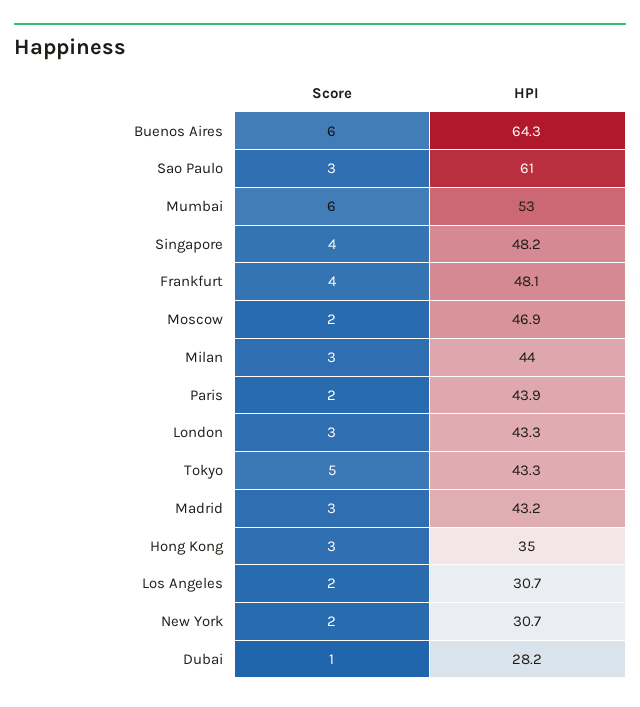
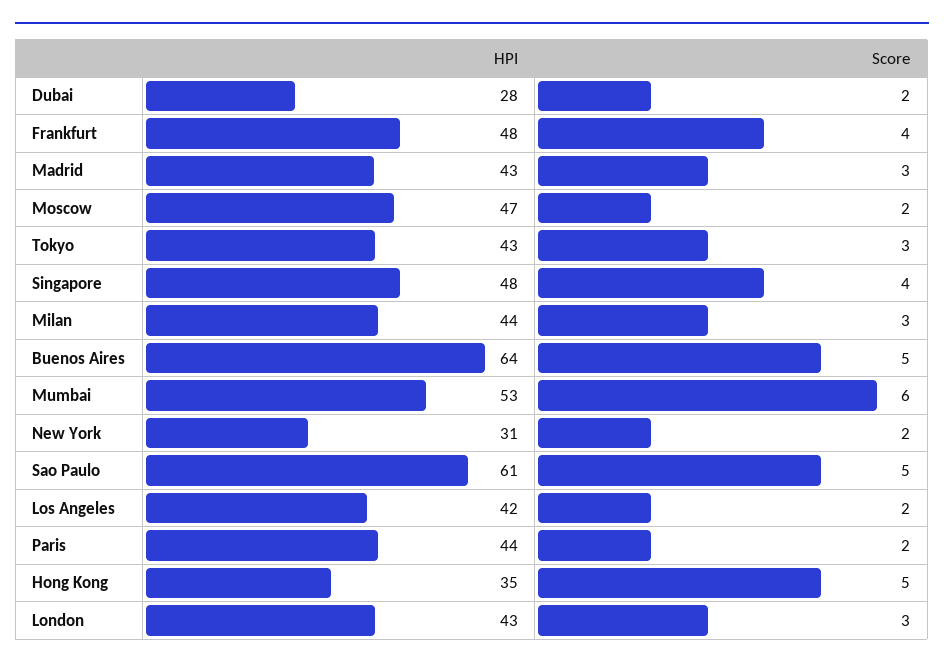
  {
    "Score": {
-     "Buenos Aires": 6,
+     "Buenos Aires": 5,
-     "Sao Paulo": 3,
+     "Sao Paulo": 5,
      "Mumbai": 6,
      "Singapore": 4,
      "Frankfurt": 4,
      "Moscow": 2,
      "Milan": 3,
      "Paris": 2,
      "London": 3,
-     "Tokyo": 5,
+     "Tokyo": 3,
      "Madrid": 3,
-     "Hong Kong": 3,
+     "Hong Kong": 5,
      "Los Angeles": 2,
      "New York": 2,
-     "Dubai": 1
+     "Dubai": 2
    },
    "HPI": {
      "Buenos Aires": 64.3,
      "Sao Paulo": 61,
      "Mumbai": 53,
      "Singapore": 48.2,
      "Frankfurt": 48.1,
      "Moscow": 46.9,
      "Milan": 44,
      "Paris": 43.9,
      "London": 43.3,
      "Tokyo": 43.3,
      "Madrid": 43.2,
      "Hong Kong": 35,
-     "Los Angeles": 30.7,
+     "Los Angeles": 42,
      "New York": 30.7,
      "Dubai": 28.2
    }
  }

